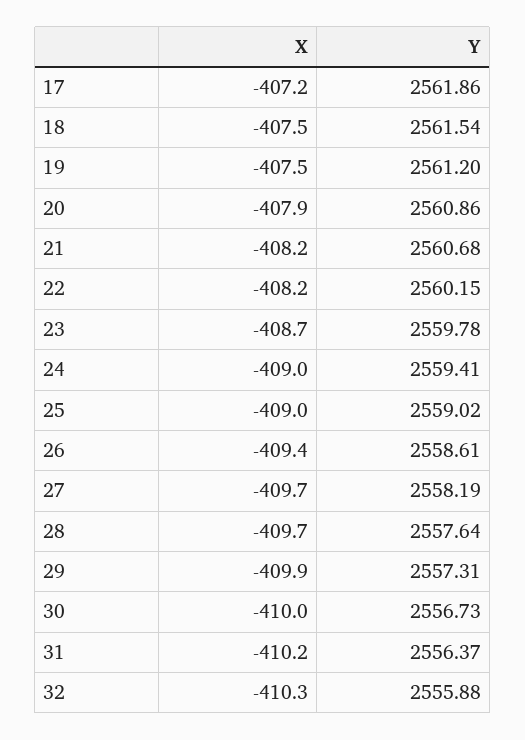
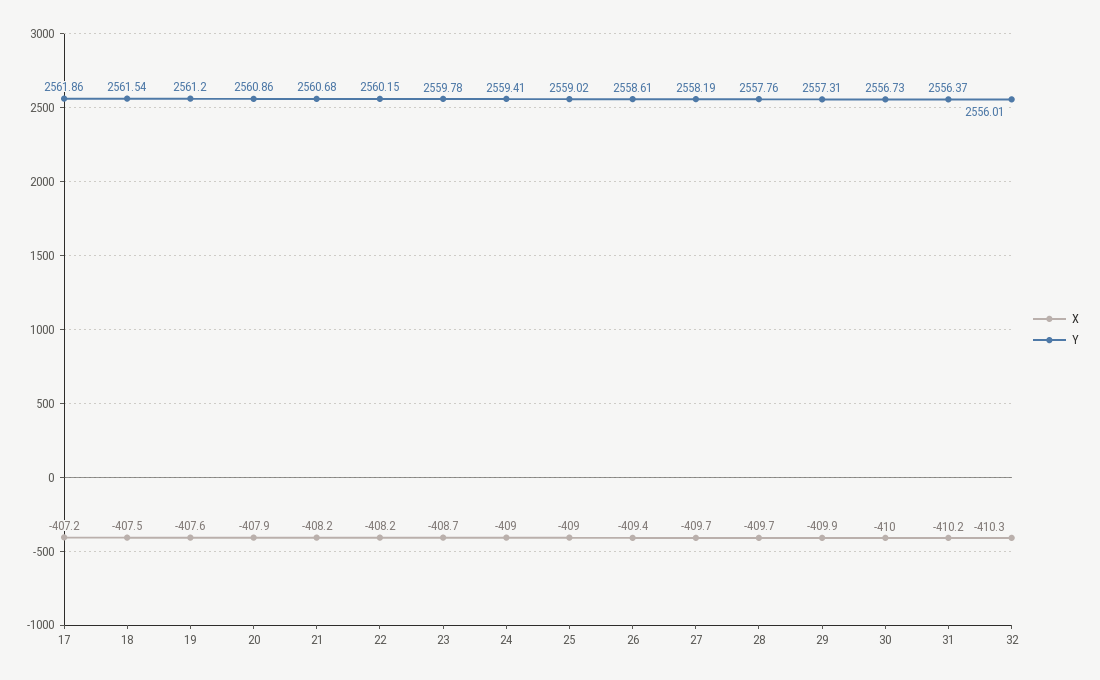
  {
    "X": {
      "17": -407.2,
      "18": -407.5,
-     "19": -407.5,
+     "19": -407.6,
      "20": -407.9,
      "21": -408.2,
      "22": -408.2,
      "23": -408.7,
      "24": -409,
      "25": -409,
      "26": -409.4,
      "27": -409.7,
      "28": -409.7,
      "29": -409.9,
      "30": -410,
      "31": -410.2,
      "32": -410.3
    },
    "Y": {
      "17": 2561.86,
      "18": 2561.54,
      "19": 2561.2,
      "20": 2560.86,
      "21": 2560.68,
      "22": 2560.15,
      "23": 2559.78,
      "24": 2559.41,
      "25": 2559.02,
      "26": 2558.61,
      "27": 2558.19,
-     "28": 2557.64,
+     "28": 2557.76,
      "29": 2557.31,
      "30": 2556.73,
      "31": 2556.37,
-     "32": 2555.88
+     "32": 2556.01
    }
  }

